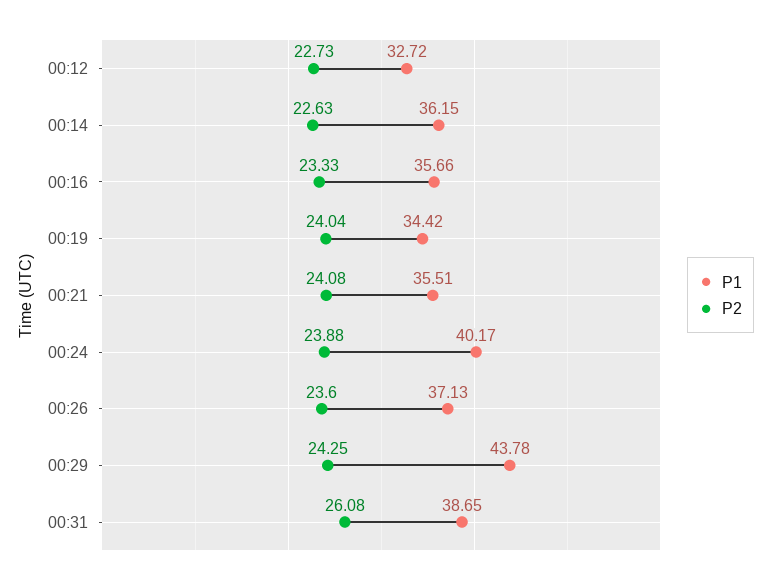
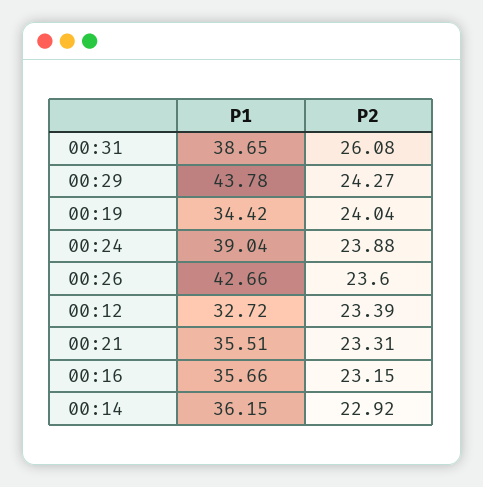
  {
    "P1": {
      "00:12": 32.72,
      "00:14": 36.15,
      "00:16": 35.66,
      "00:19": 34.42,
      "00:21": 35.51,
-     "00:24": 40.17,
+     "00:24": 39.04,
-     "00:26": 37.13,
+     "00:26": 42.66,
      "00:29": 43.78,
      "00:31": 38.65
    },
    "P2": {
-     "00:12": 22.73,
+     "00:12": 23.39,
-     "00:14": 22.63,
+     "00:14": 22.92,
-     "00:16": 23.33,
+     "00:16": 23.15,
      "00:19": 24.04,
-     "00:21": 24.08,
+     "00:21": 23.31,
      "00:24": 23.88,
      "00:26": 23.6,
-     "00:29": 24.25,
+     "00:29": 24.27,
      "00:31": 26.08
    }
  }

